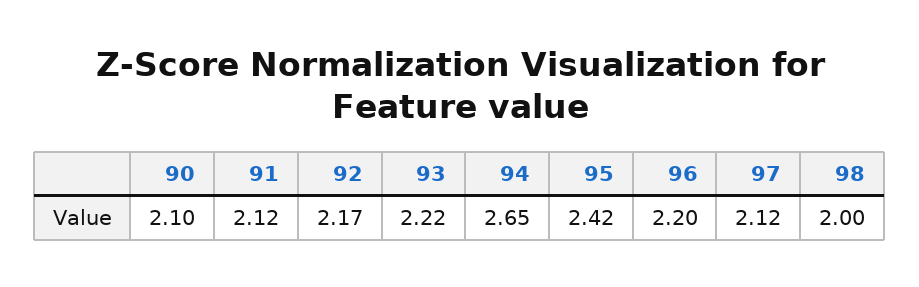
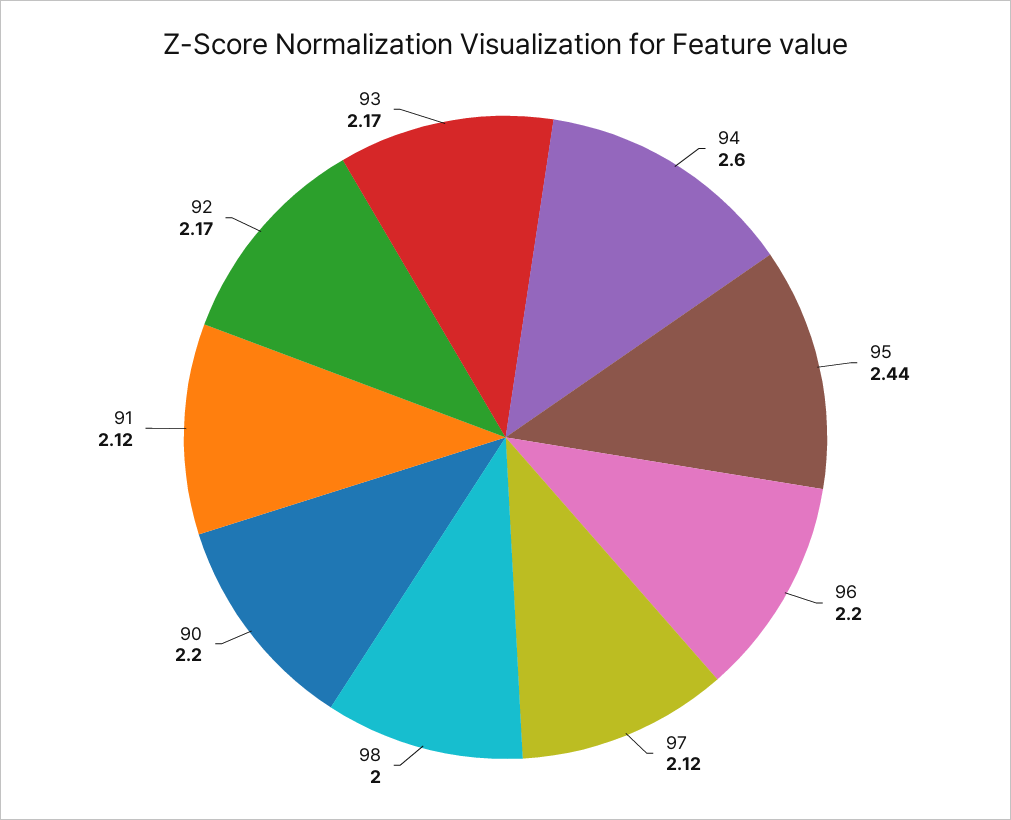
  {
-   "90": 2.1,
+   "90": 2.2,
    "91": 2.12,
    "92": 2.17,
-   "93": 2.22,
+   "93": 2.17,
-   "94": 2.65,
+   "94": 2.6,
-   "95": 2.42,
+   "95": 2.44,
    "96": 2.2,
    "97": 2.12,
    "98": 2
  }

